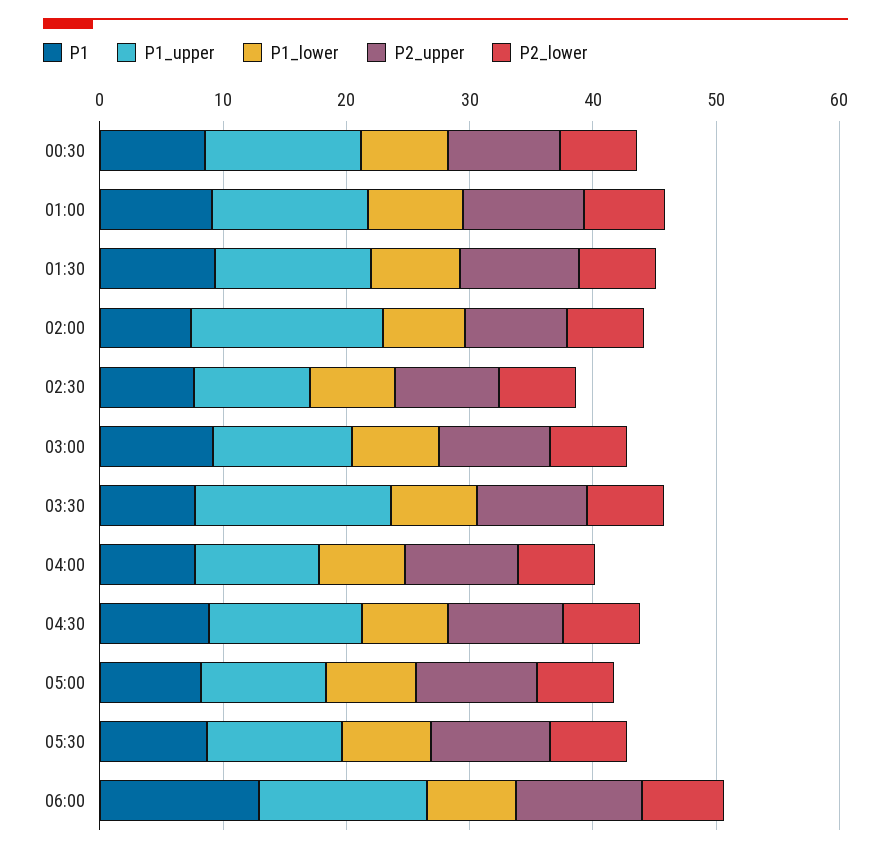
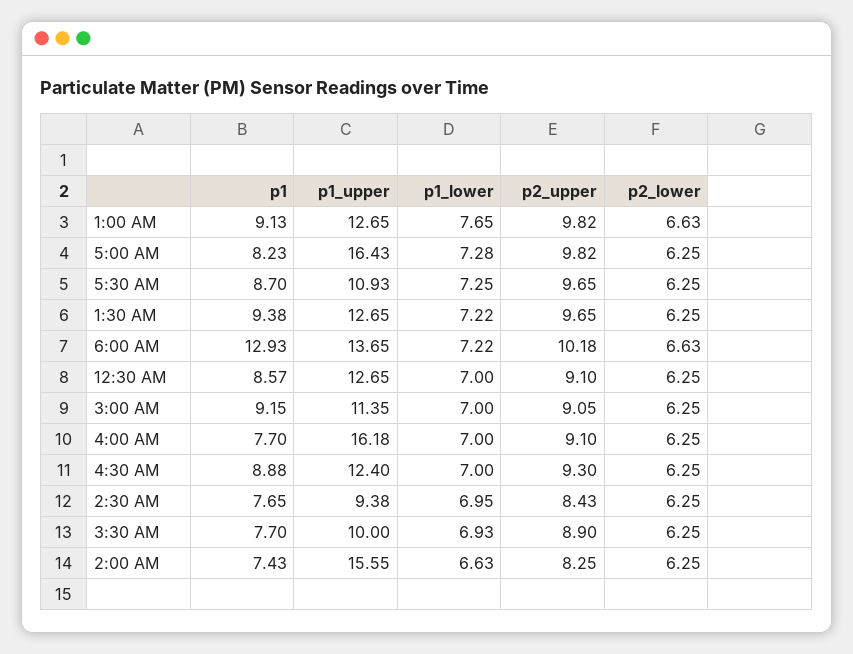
  {
    "P1": {
      "00:30": 8.57,
      "01:00": 9.13,
      "01:30": 9.38,
      "02:00": 7.43,
      "02:30": 7.65,
      "03:00": 9.15,
      "03:30": 7.7,
      "04:00": 7.7,
      "04:30": 8.88,
      "05:00": 8.23,
      "05:30": 8.7,
      "06:00": 12.93
    },
    "P1_upper": {
      "00:30": 12.65,
      "01:00": 12.65,
      "01:30": 12.65,
      "02:00": 15.55,
      "02:30": 9.38,
      "03:00": 11.35,
-     "03:30": 16,
+     "03:30": 10,
-     "04:00": 10,
+     "04:00": 16.18,
      "04:30": 12.4,
-     "05:00": 10,
+     "05:00": 16.43,
      "05:30": 10.93,
      "06:00": 13.65
    },
    "P1_lower": {
      "00:30": 7,
      "01:00": 7.65,
      "01:30": 7.22,
      "02:00": 6.63,
      "02:30": 6.95,
      "03:00": 7,
      "03:30": 6.93,
      "04:00": 7,
      "04:30": 7,
      "05:00": 7.28,
      "05:30": 7.25,
      "06:00": 7.22
    },
    "P2_upper": {
      "00:30": 9.1,
      "01:00": 9.82,
      "01:30": 9.65,
      "02:00": 8.25,
      "02:30": 8.43,
      "03:00": 9.05,
      "03:30": 8.9,
      "04:00": 9.1,
      "04:30": 9.3,
      "05:00": 9.82,
      "05:30": 9.65,
      "06:00": 10.18
    },
    "P2_lower": {
      "00:30": 6.25,
      "01:00": 6.63,
      "01:30": 6.25,
      "02:00": 6.25,
      "02:30": 6.25,
      "03:00": 6.25,
      "03:30": 6.25,
      "04:00": 6.25,
      "04:30": 6.25,
      "05:00": 6.25,
      "05:30": 6.25,
      "06:00": 6.63
    }
  }

